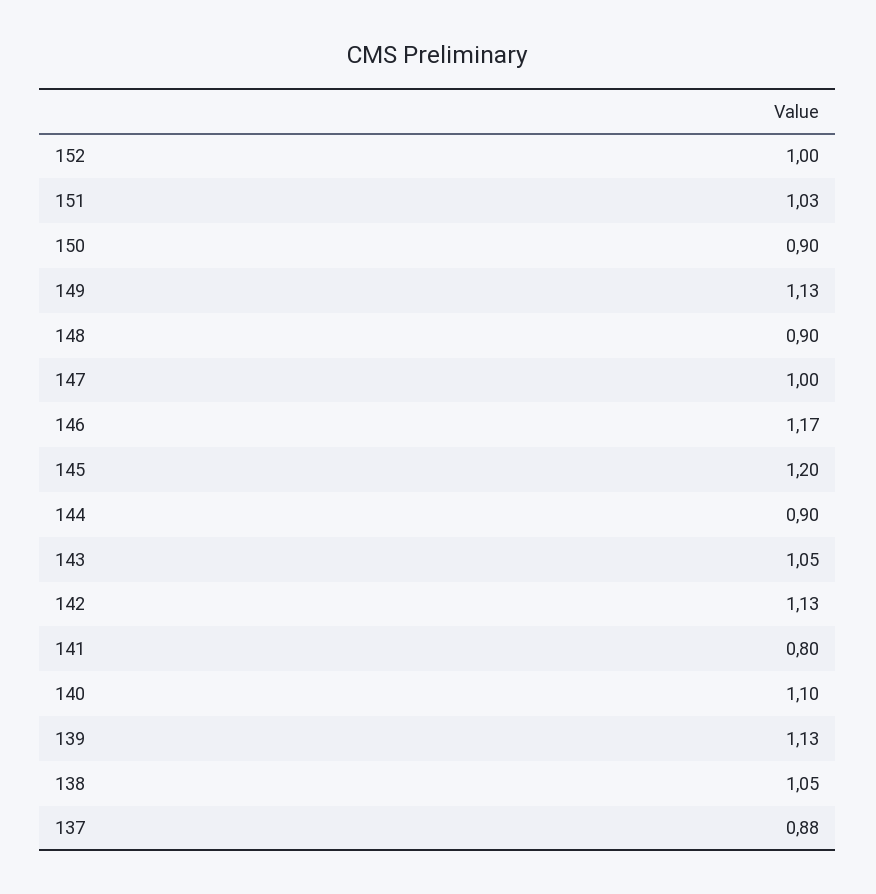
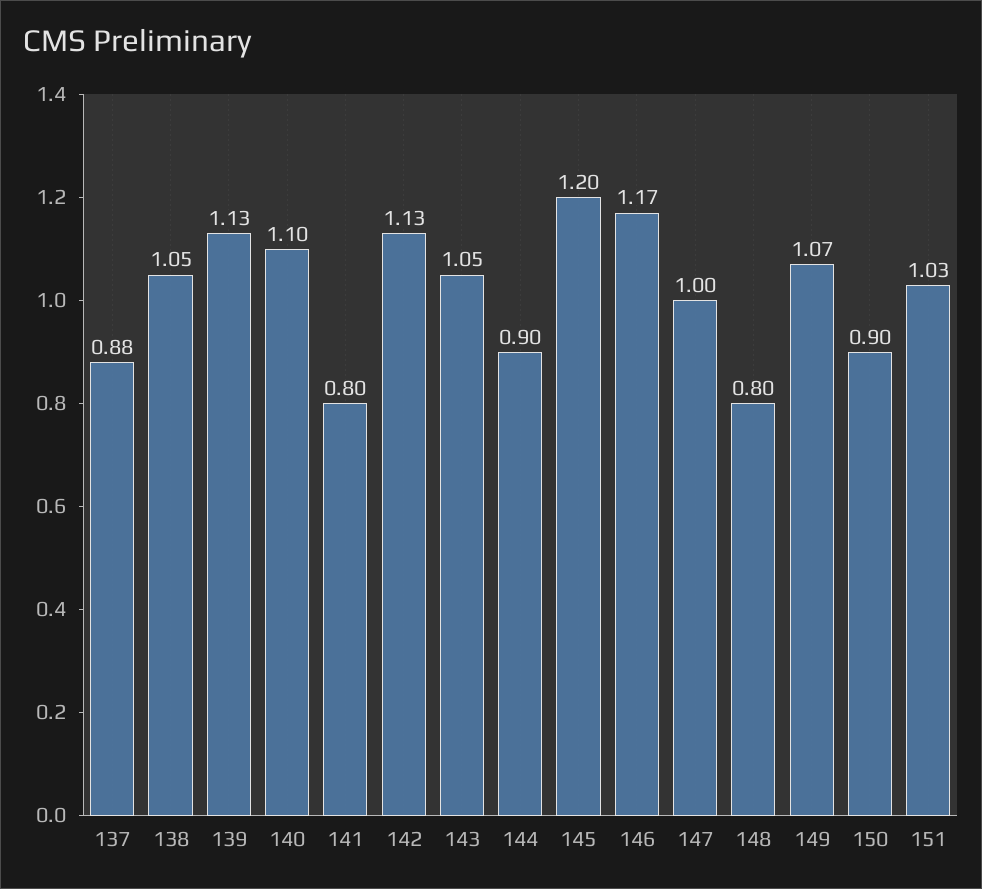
  {
-   "152": 1,
    "151": 1.03,
    "150": 0.9,
-   "149": 1.13,
+   "149": 1.07,
-   "148": 0.9,
+   "148": 0.8,
    "147": 1,
    "146": 1.17,
    "145": 1.2,
    "144": 0.9,
    "143": 1.05,
    "142": 1.13,
    "141": 0.8,
    "140": 1.1,
    "139": 1.13,
    "138": 1.05,
    "137": 0.88
  }

